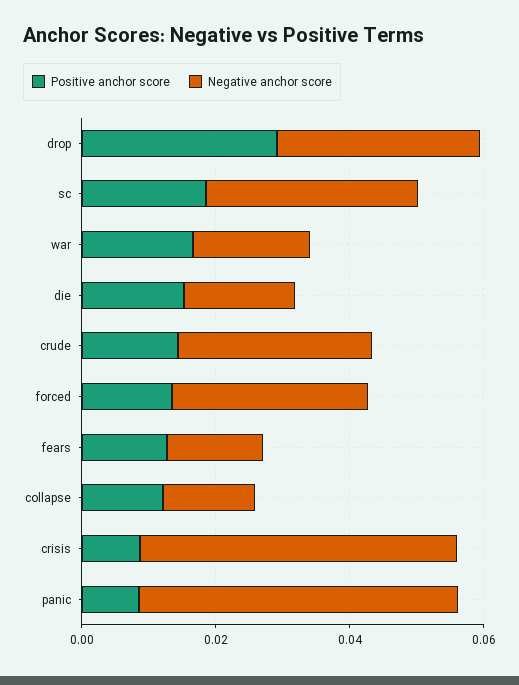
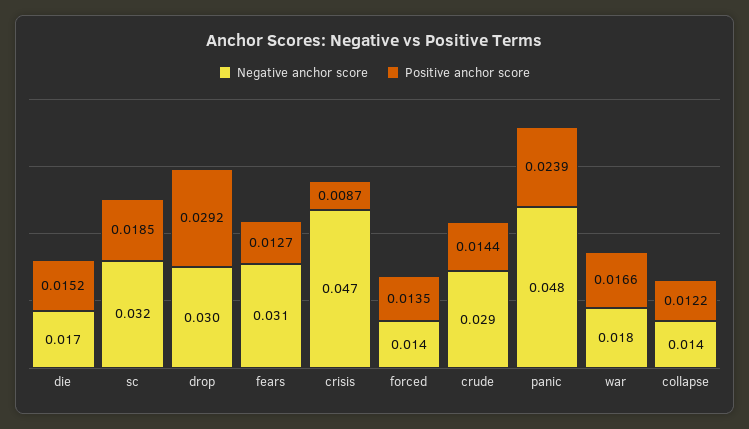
  {
    "Positive anchor score": {
      "drop": 0.0292,
      "sc": 0.0185,
      "war": 0.0166,
      "die": 0.0152,
      "crude": 0.0144,
      "forced": 0.0135,
      "fears": 0.0127,
      "collapse": 0.0122,
      "crisis": 0.0087,
-     "panic": 0.01
+     "panic": 0.0239
    },
    "Negative anchor score": {
      "drop": 0.03,
      "sc": 0.032,
      "war": 0.018,
      "die": 0.017,
      "crude": 0.029,
-     "forced": 0.03,
+     "forced": 0.014,
-     "fears": 0.015,
+     "fears": 0.031,
      "collapse": 0.014,
      "crisis": 0.047,
      "panic": 0.048
    }
  }

